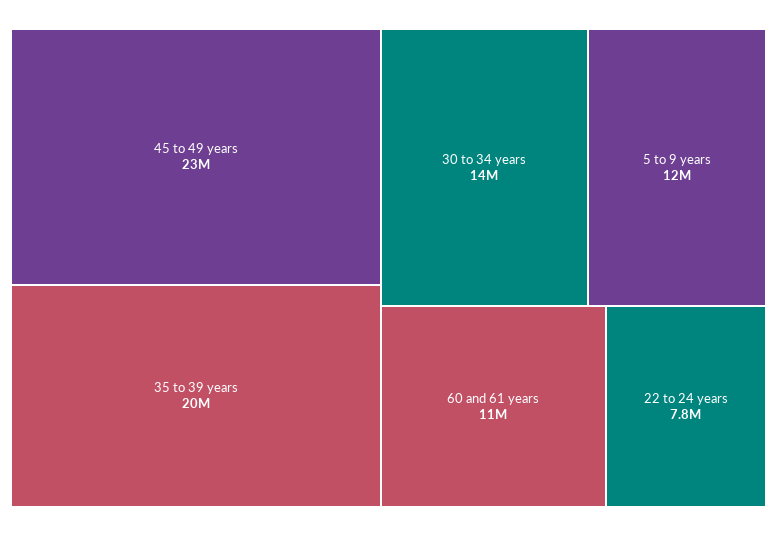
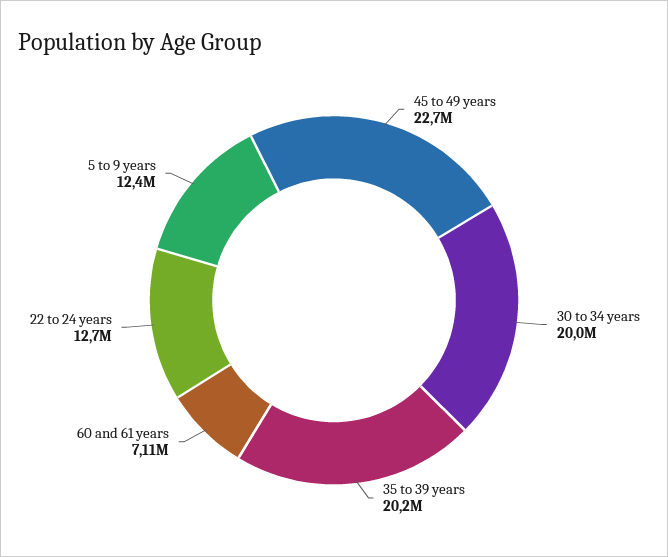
  {
    "45 to 49 years": 22700000,
    "35 to 39 years": 20200000,
-   "30 to 34 years": 14000000,
+   "30 to 34 years": 20000000,
    "5 to 9 years": 12400000,
-   "60 and 61 years": 11000000,
+   "60 and 61 years": 7110000,
-   "22 to 24 years": 7800000
+   "22 to 24 years": 12700000
  }

